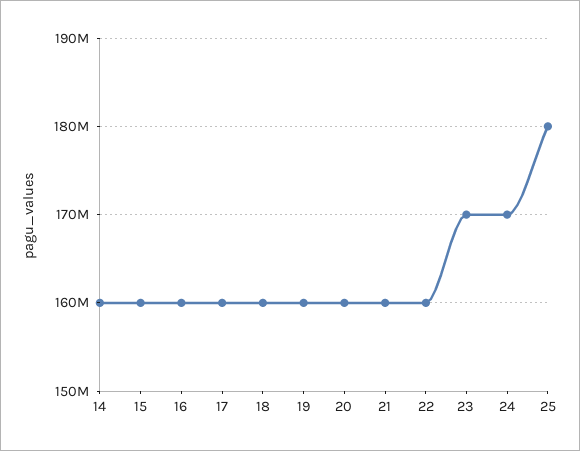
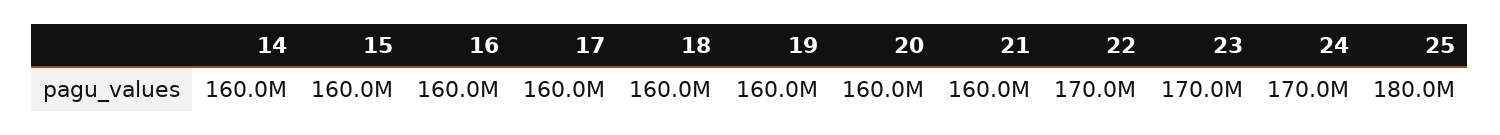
  {
    "14": 160000000,
    "15": 160000000,
    "16": 160000000,
    "17": 160000000,
    "18": 160000000,
    "19": 160000000,
    "20": 160000000,
    "21": 160000000,
-   "22": 160000000,
+   "22": 170000000,
    "23": 170000000,
    "24": 170000000,
    "25": 180000000
  }

